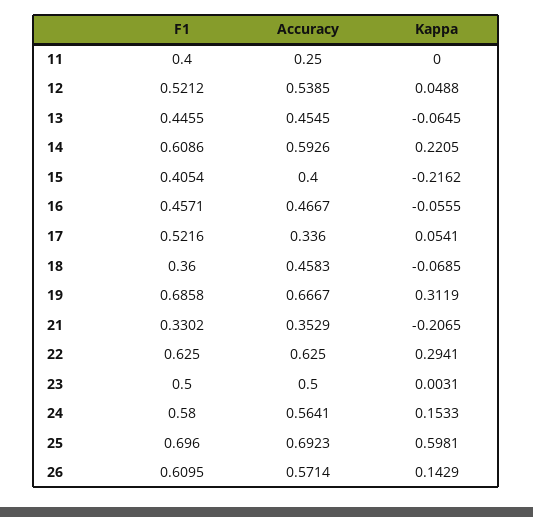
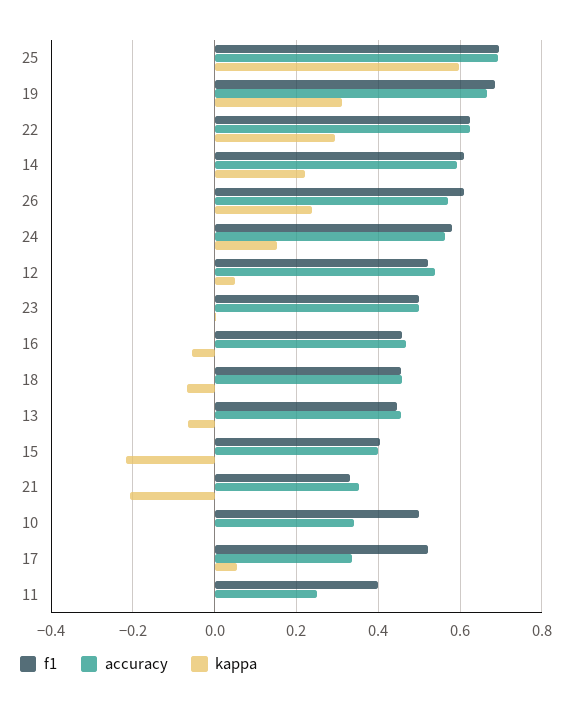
  {
    "F1": {
      "11": 0.4,
      "12": 0.5212,
      "13": 0.4455,
      "14": 0.6086,
      "15": 0.4054,
      "16": 0.4571,
      "17": 0.5216,
-     "18": 0.36,
+     "18": 0.46,
      "19": 0.6858,
      "21": 0.3302,
      "22": 0.625,
      "23": 0.5,
      "24": 0.58,
      "25": 0.696,
-     "26": 0.6095
+     "26": 0.6095,
+     "10": 0.5
    },
    "Accuracy": {
      "11": 0.25,
      "12": 0.5385,
      "13": 0.4545,
      "14": 0.5926,
      "15": 0.4,
      "16": 0.4667,
      "17": 0.336,
      "18": 0.4583,
      "19": 0.6667,
      "21": 0.3529,
      "22": 0.625,
      "23": 0.5,
      "24": 0.5641,
      "25": 0.6923,
-     "26": 0.5714
+     "26": 0.5714,
+     "10": 0.34
    },
    "Kappa": {
      "11": 0,
      "12": 0.0488,
      "13": -0.0645,
      "14": 0.2205,
      "15": -0.2162,
      "16": -0.0555,
      "17": 0.0541,
      "18": -0.0685,
      "19": 0.3119,
      "21": -0.2065,
      "22": 0.2941,
      "23": 0.0031,
      "24": 0.1533,
      "25": 0.5981,
-     "26": 0.1429
+     "26": 0.24,
+     "10": 0
    }
  }

